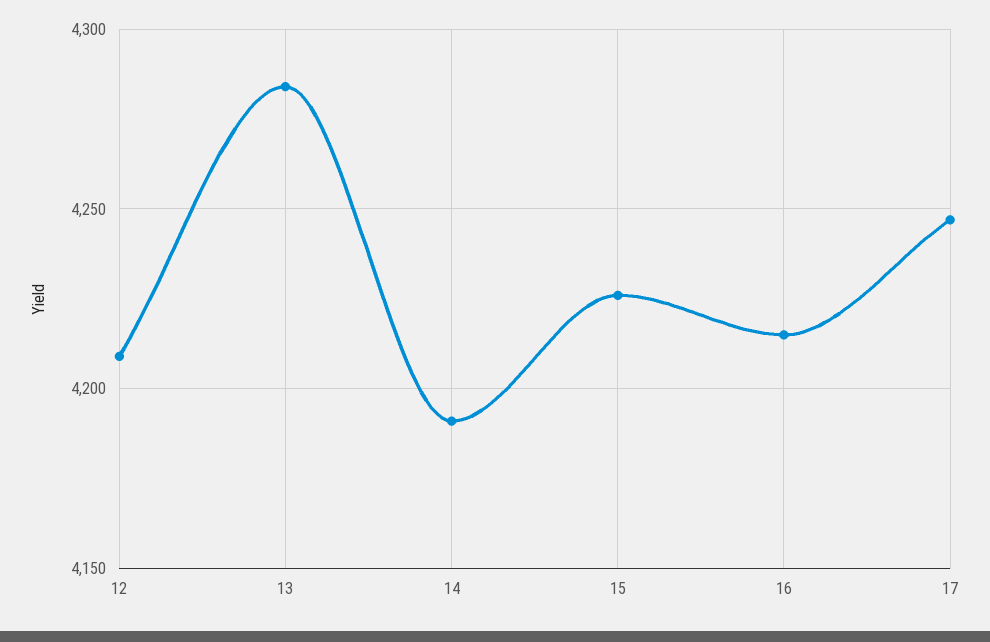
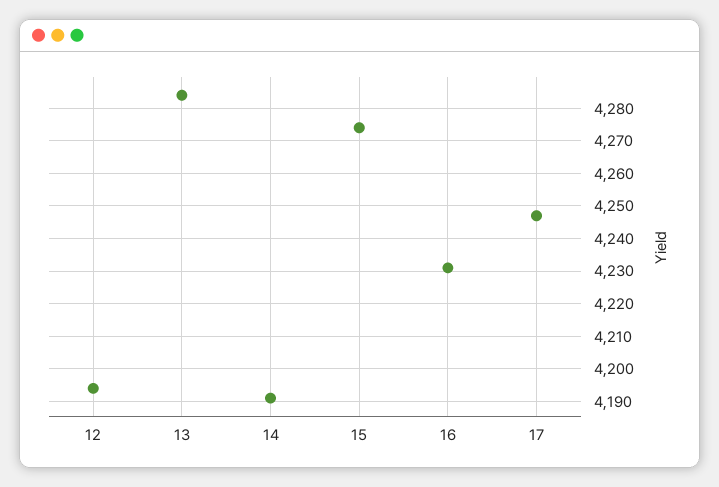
  {
-   "12": 4210,
+   "12": 4195,
    "13": 4285,
    "14": 4190,
-   "15": 4225,
+   "15": 4275,
-   "16": 4215,
+   "16": 4230,
    "17": 4245
  }

